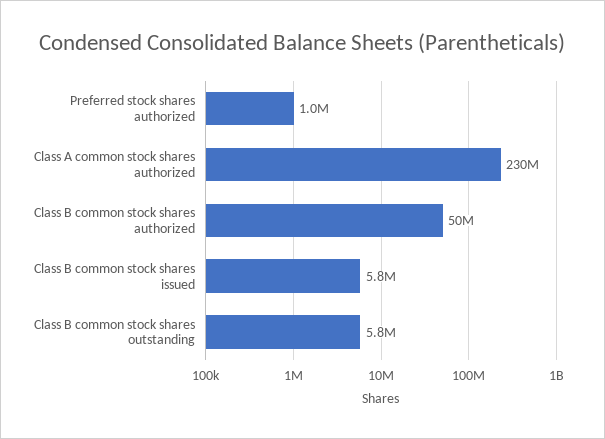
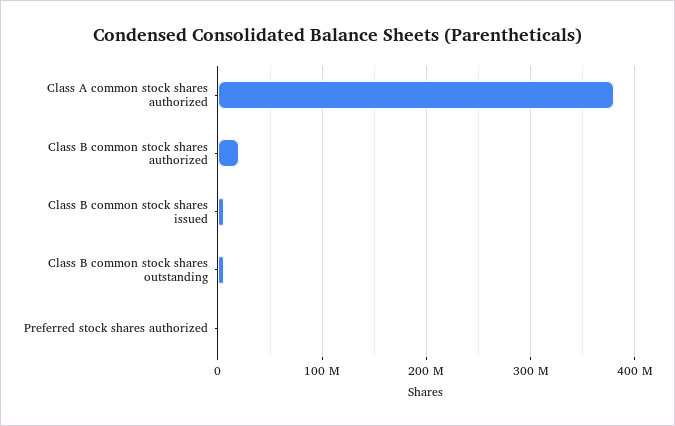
  {
    "Preferred stock shares authorized": 1000000,
-   "Class A common stock shares authorized": 230000000,
+   "Class A common stock shares authorized": 380000000,
-   "Class B common stock shares authorized": 50000000,
+   "Class B common stock shares authorized": 20000000,
    "Class B common stock shares issued": 5800000,
    "Class B common stock shares outstanding": 5800000
  }

